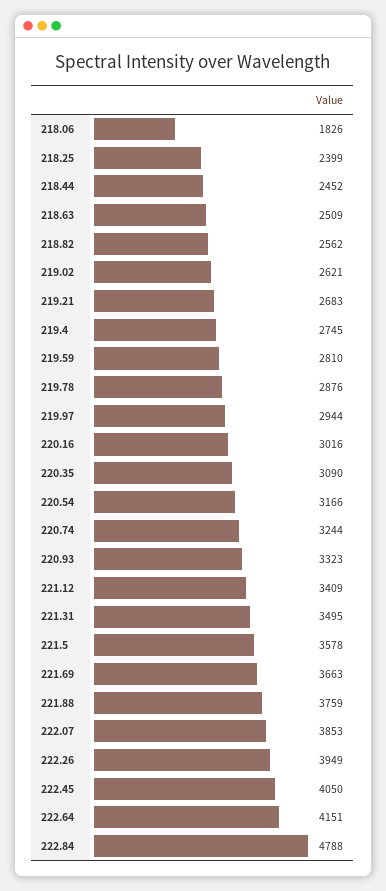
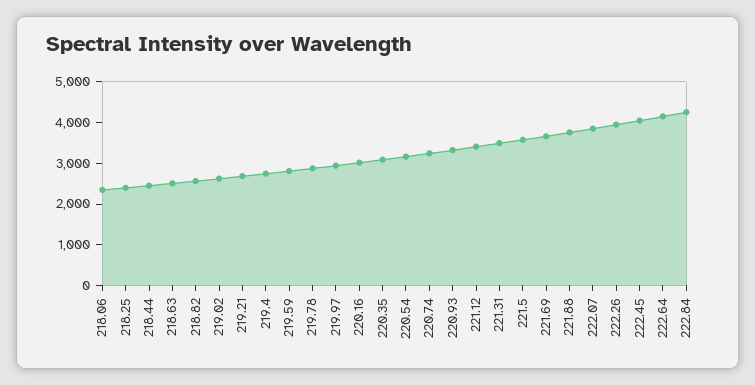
  {
-   "218.06": 1826,
+   "218.06": 2400,
    "218.25": 2399,
    "218.44": 2452,
    "218.63": 2509,
    "218.82": 2562,
    "219.02": 2621,
    "219.21": 2683,
    "219.4": 2745,
    "219.59": 2810,
    "219.78": 2876,
    "219.97": 2944,
    "220.16": 3016,
    "220.35": 3090,
    "220.54": 3166,
    "220.74": 3244,
    "220.93": 3323,
    "221.12": 3409,
    "221.31": 3495,
    "221.5": 3578,
    "221.69": 3663,
    "221.88": 3759,
    "222.07": 3853,
    "222.26": 3949,
    "222.45": 4050,
    "222.64": 4151,
-   "222.84": 4788
+   "222.84": 4200
  }

